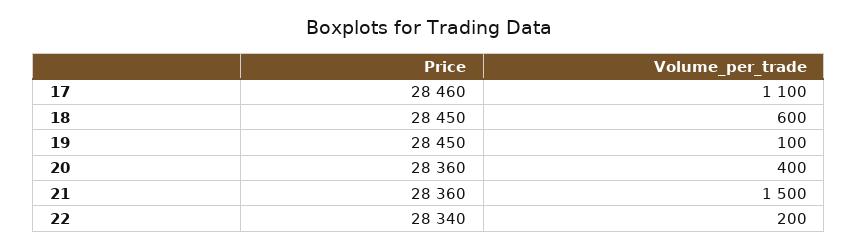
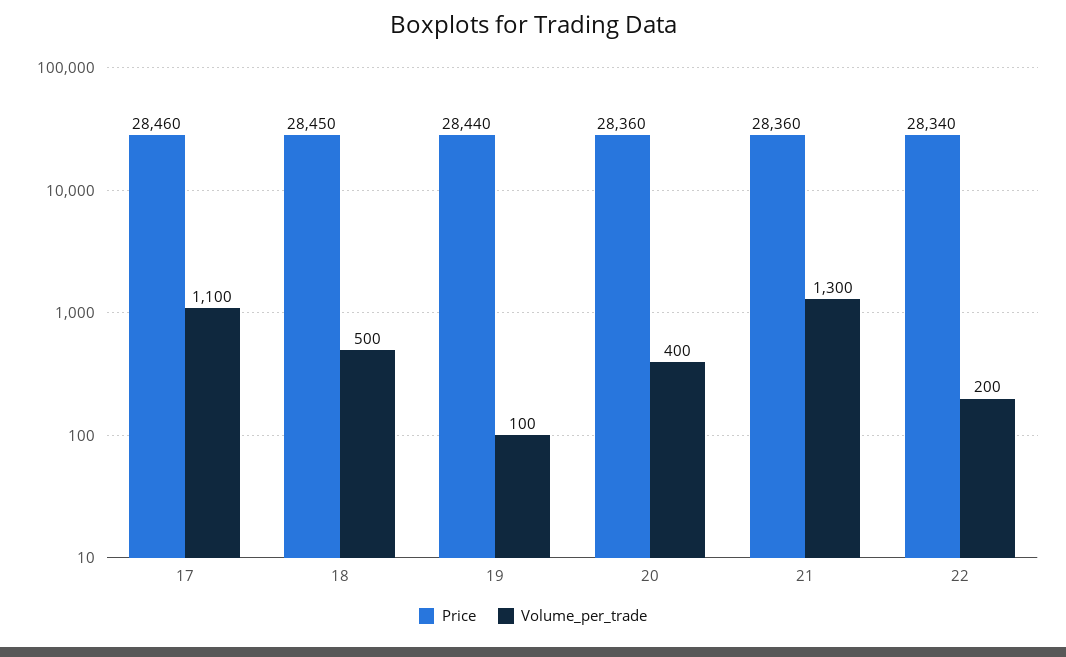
  {
    "Price": {
      "17": 28460,
      "18": 28450,
-     "19": 28450,
+     "19": 28440,
      "20": 28360,
      "21": 28360,
      "22": 28340
    },
    "Volume_per_trade": {
      "17": 1100,
-     "18": 600,
+     "18": 500,
      "19": 100,
      "20": 400,
-     "21": 1500,
+     "21": 1300,
      "22": 200
    }
  }

